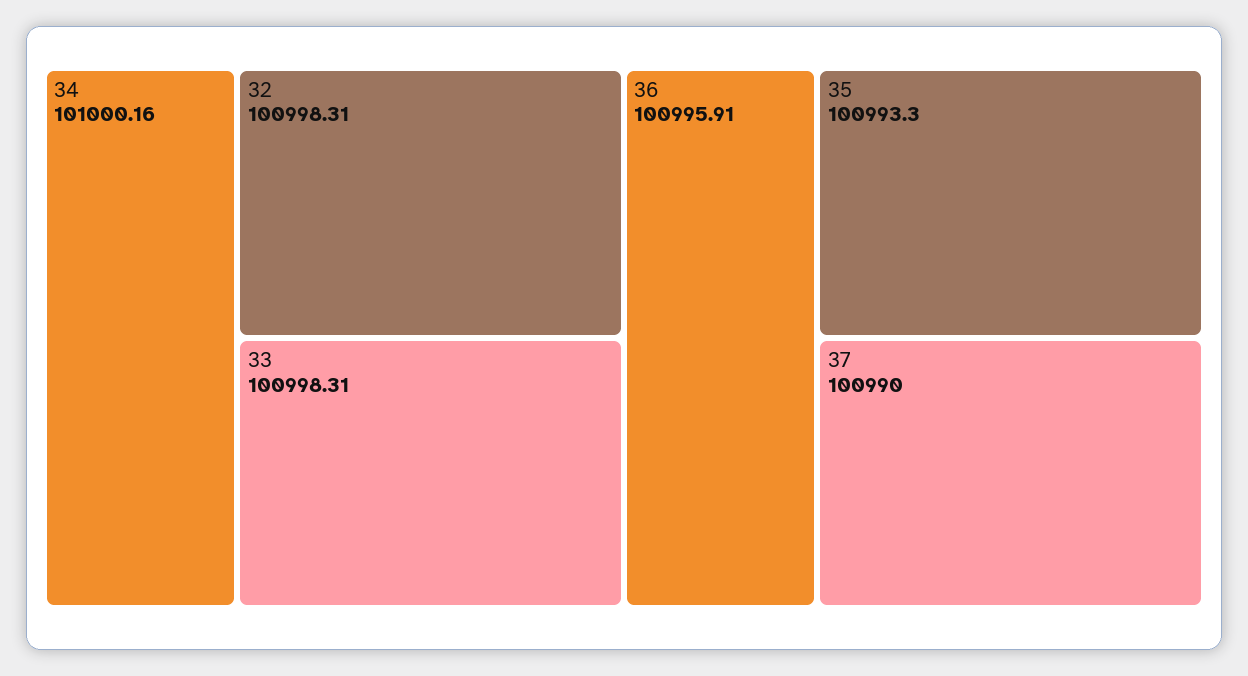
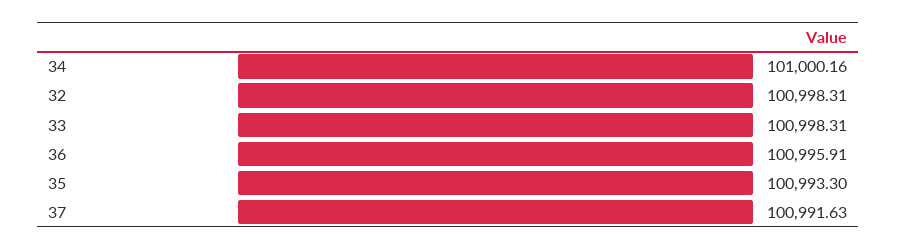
  {
    "34": 101000.16,
    "32": 100998.31,
    "33": 100998.31,
    "36": 100995.91,
    "35": 100993.3,
-   "37": 100990
+   "37": 100991.63
  }

